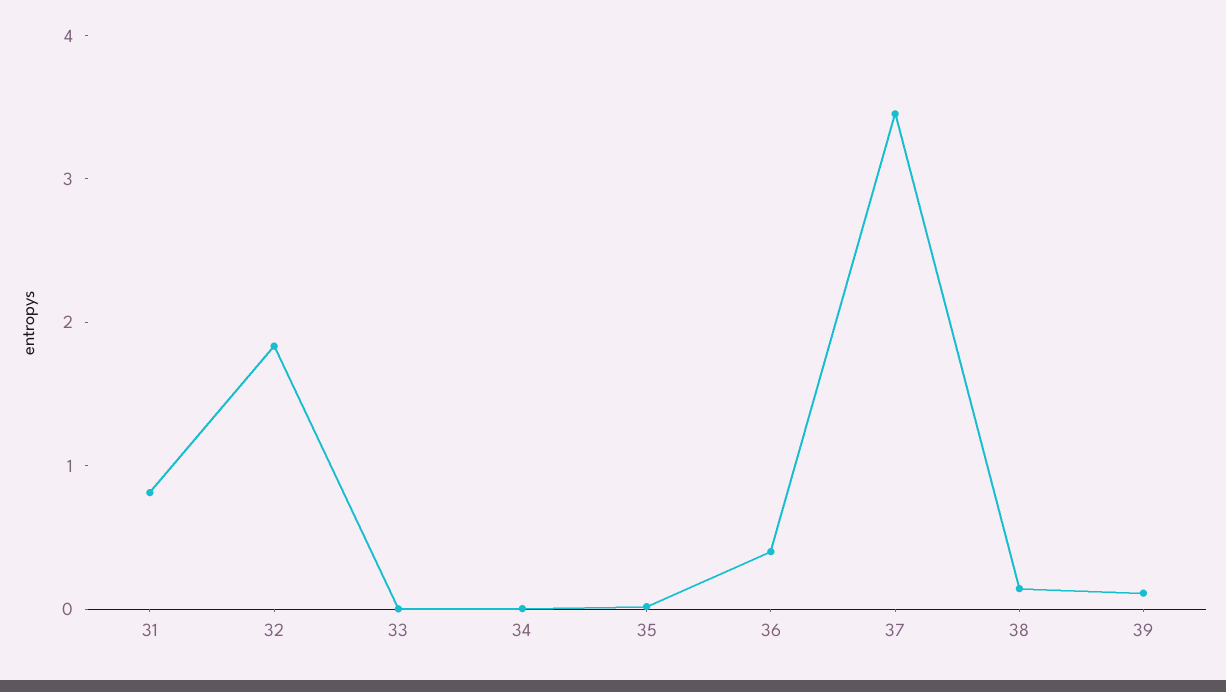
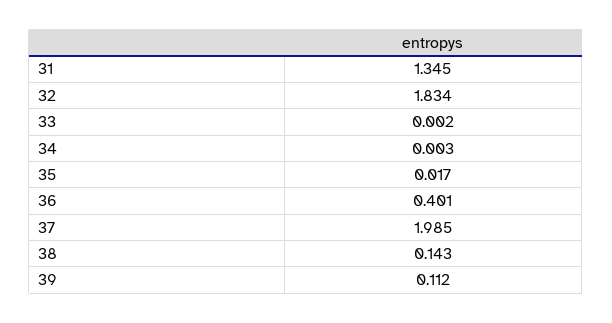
  {
-   "31": 0.8,
+   "31": 1.345,
    "32": 1.834,
    "33": 0.002,
    "34": 0.003,
    "35": 0.017,
    "36": 0.401,
-   "37": 3.4,
+   "37": 1.985,
    "38": 0.143,
    "39": 0.112
  }

